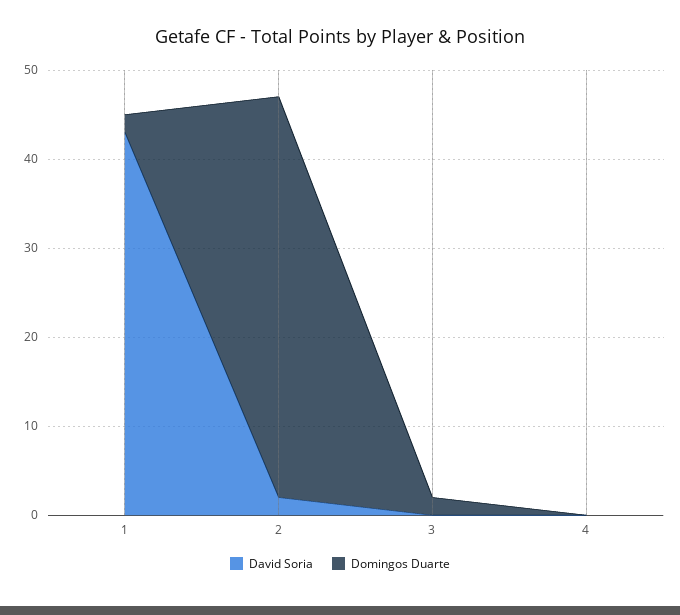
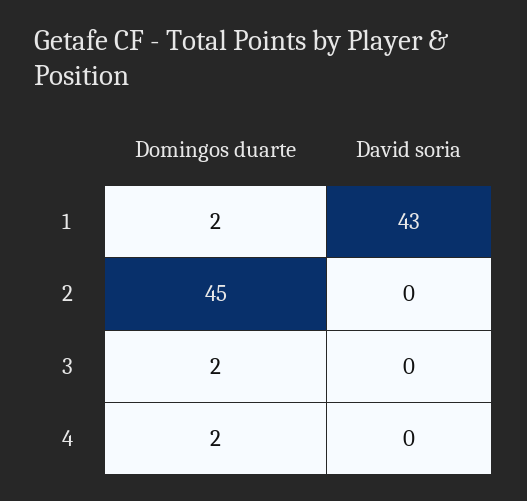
  {
    "David Soria": {
      "1": 43,
-     "2": 2,
+     "2": 0,
      "3": 0,
      "4": 0
    },
    "Domingos Duarte": {
      "1": 2,
      "2": 45,
      "3": 2,
-     "4": 0
+     "4": 2
    }
  }

